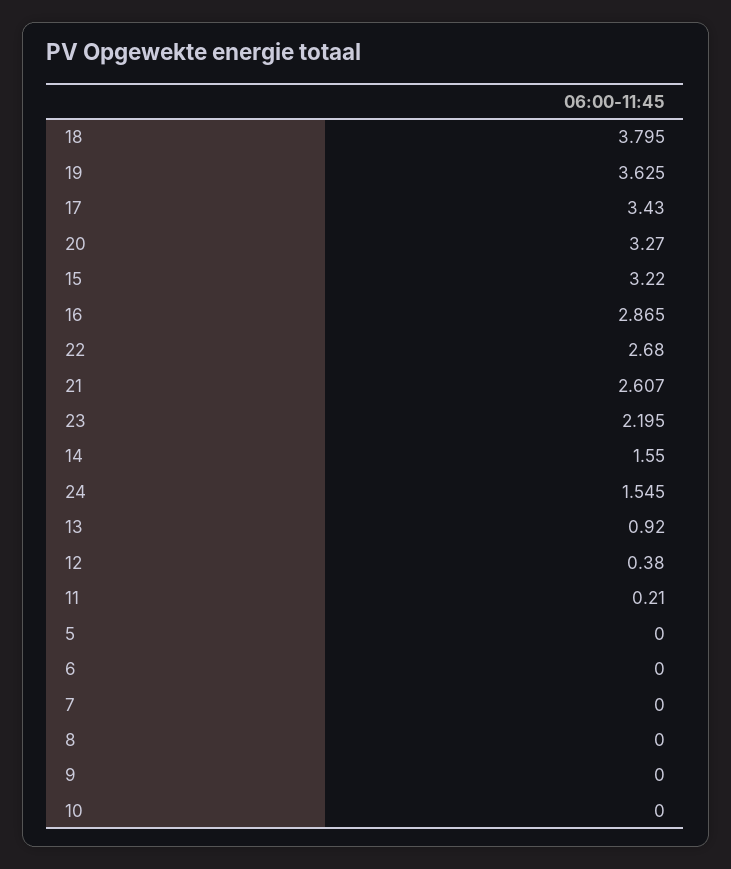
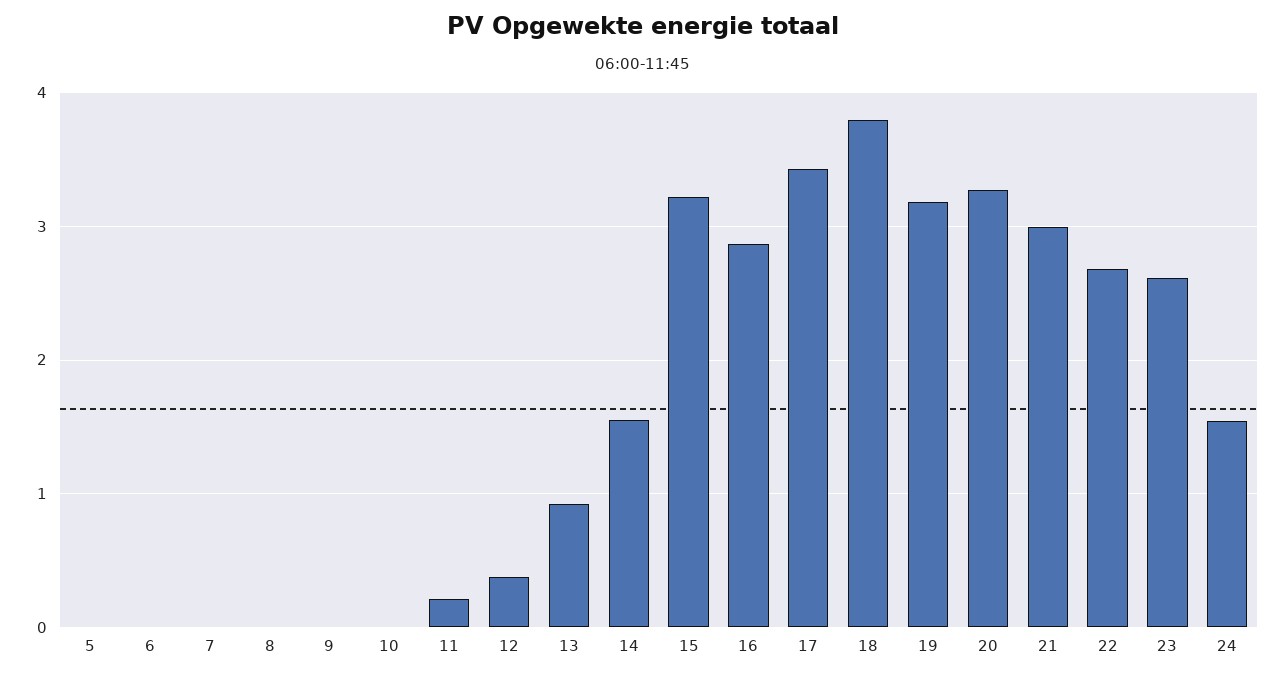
  {
    "18": 3.795,
-   "19": 3.625,
+   "19": 3.2,
    "17": 3.43,
    "20": 3.27,
    "15": 3.22,
    "16": 2.865,
    "22": 2.68,
-   "21": 2.607,
+   "21": 3,
-   "23": 2.195,
+   "23": 2.6,
    "14": 1.55,
    "24": 1.545,
    "13": 0.92,
    "12": 0.38,
    "11": 0.21,
    "5": 0,
    "6": 0,
    "7": 0,
    "8": 0,
    "9": 0,
    "10": 0
  }

